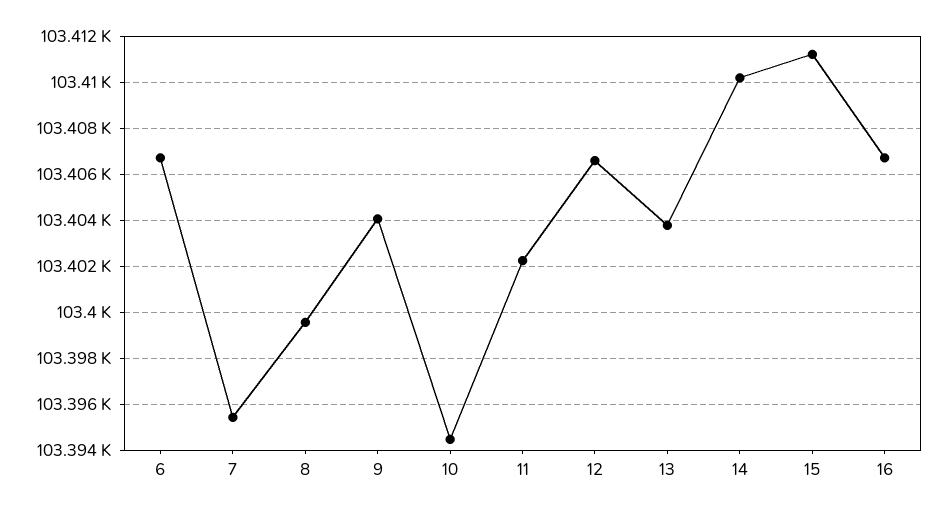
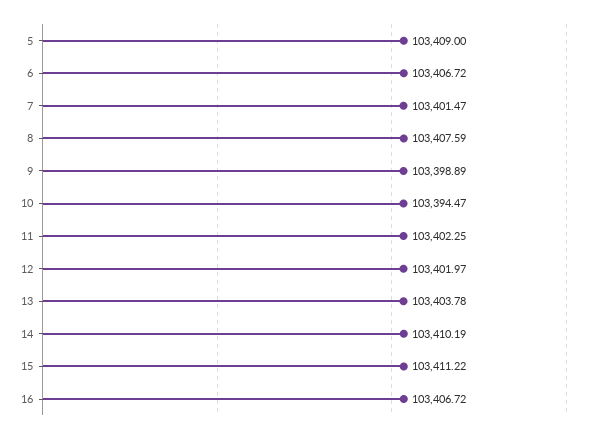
  {
    "6": 103406.72,
-   "7": 103395.5,
+   "7": 103401.47,
-   "8": 103399.5,
+   "8": 103407.59,
-   "9": 103404,
+   "9": 103398.89,
    "10": 103394.47,
    "11": 103402.25,
-   "12": 103406.5,
+   "12": 103401.97,
    "13": 103403.78,
    "14": 103410.19,
    "15": 103411.22,
-   "16": 103406.72
+   "16": 103406.72,
+   "5": 103409
  }

